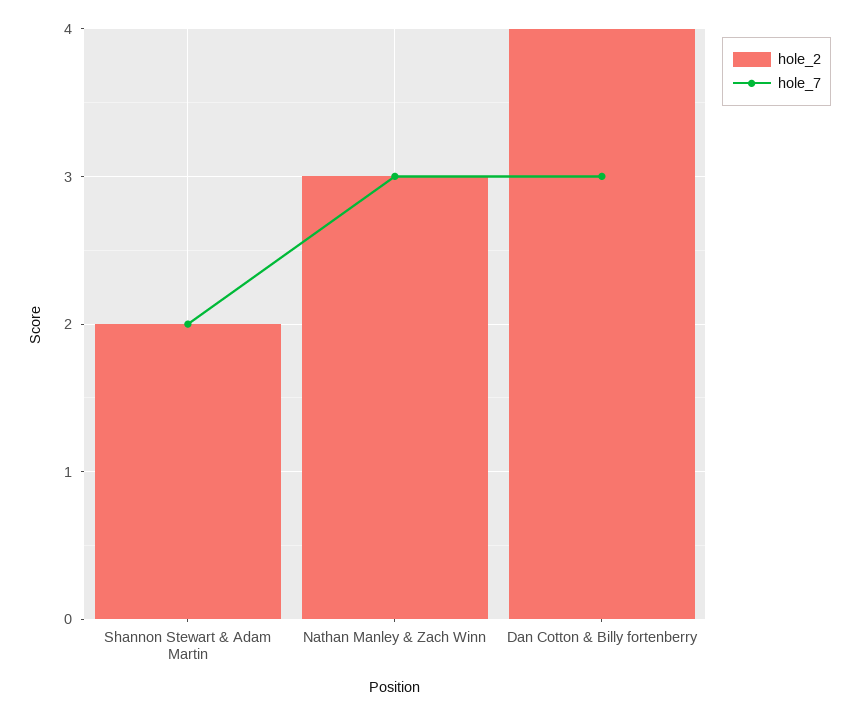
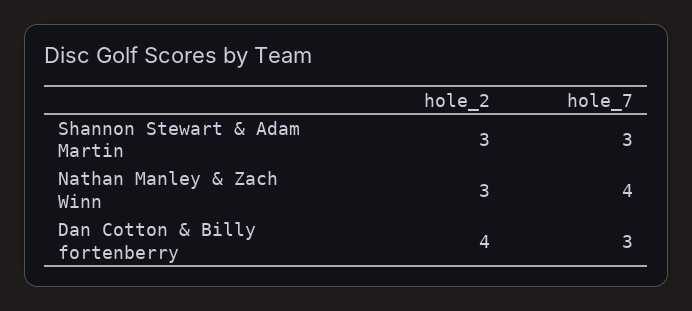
  {
    "hole_2": {
-     "Shannon Stewart & Adam Martin": 2,
+     "Shannon Stewart & Adam Martin": 3,
      "Nathan Manley & Zach Winn": 3,
      "Dan Cotton & Billy fortenberry": 4
    },
    "hole_7": {
-     "Shannon Stewart & Adam Martin": 2,
+     "Shannon Stewart & Adam Martin": 3,
-     "Nathan Manley & Zach Winn": 3,
+     "Nathan Manley & Zach Winn": 4,
      "Dan Cotton & Billy fortenberry": 3
    }
  }

